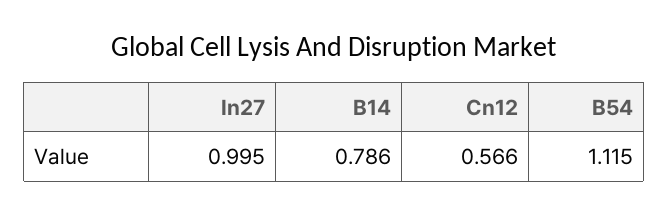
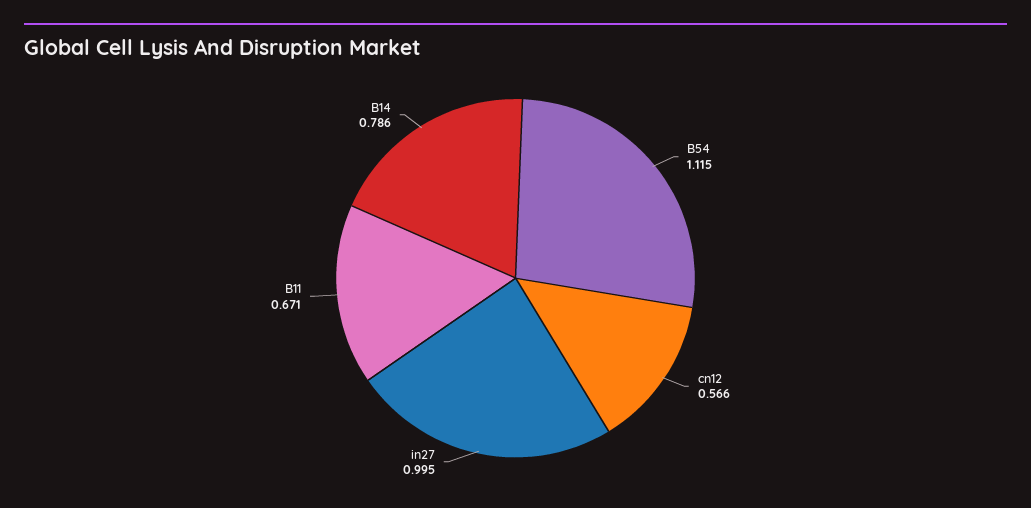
  {
    "In27": 0.995,
    "B14": 0.786,
    "Cn12": 0.566,
-   "B54": 1.115
+   "B54": 1.115,
+   "B11": 0.671
  }

